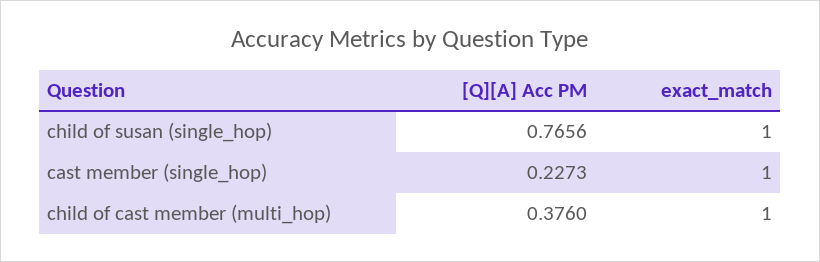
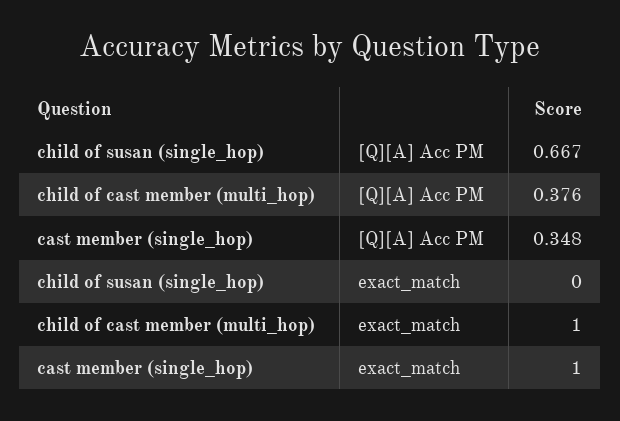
  {
    "[Q][A] Acc PM": {
-     "child of susan (single_hop)": 0.7656,
+     "child of susan (single_hop)": 0.667,
-     "cast member (single_hop)": 0.2273,
+     "cast member (single_hop)": 0.348,
      "child of cast member (multi_hop)": 0.376
    },
    "exact_match": {
-     "child of susan (single_hop)": 1,
+     "child of susan (single_hop)": 0,
      "cast member (single_hop)": 1,
      "child of cast member (multi_hop)": 1
    }
  }

